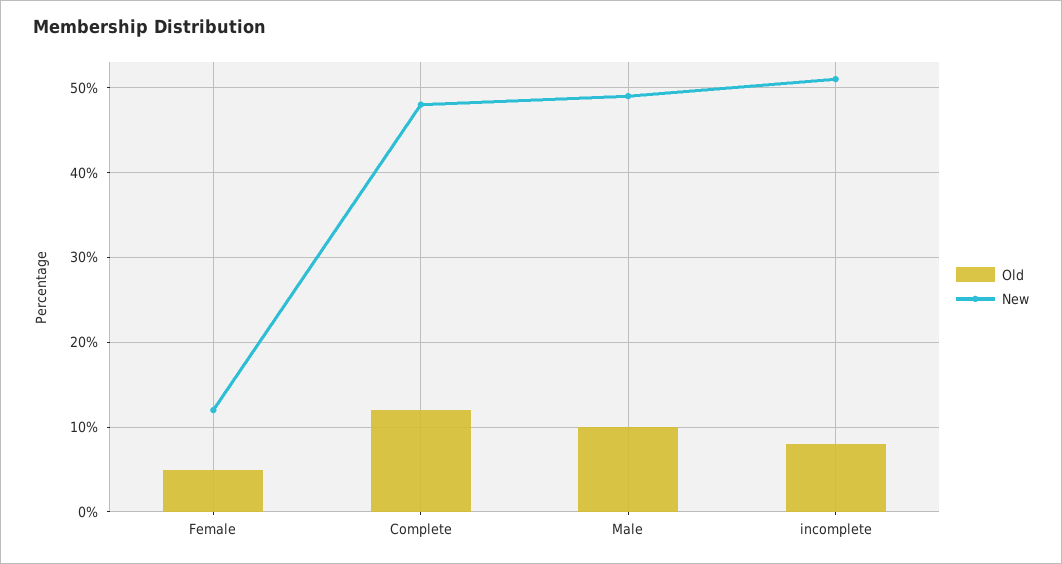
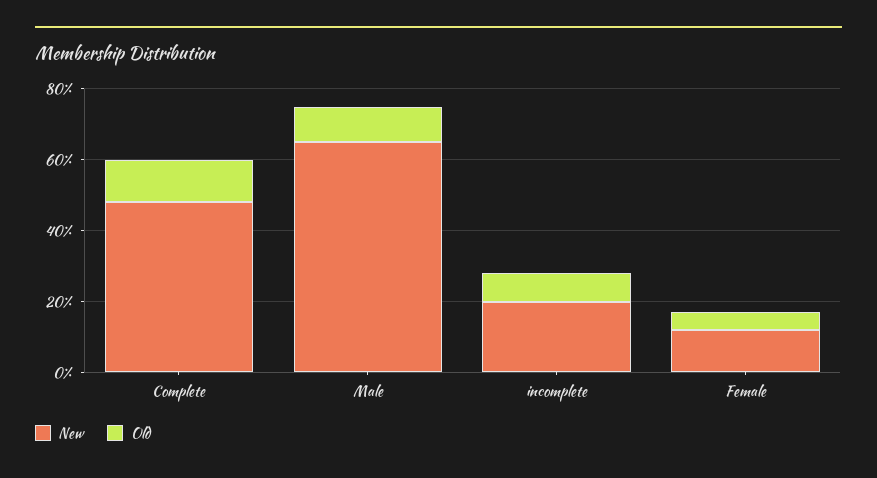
  {
    "Old": {
      "Female": 5,
      "Complete": 12,
      "Male": 10,
      "incomplete": 8
    },
    "New": {
      "Female": 12,
      "Complete": 48,
-     "Male": 49,
+     "Male": 65,
-     "incomplete": 51
+     "incomplete": 20
    }
  }

